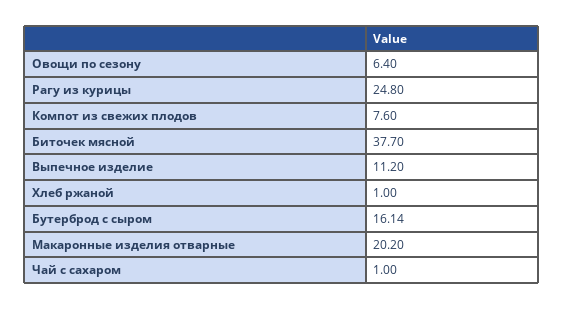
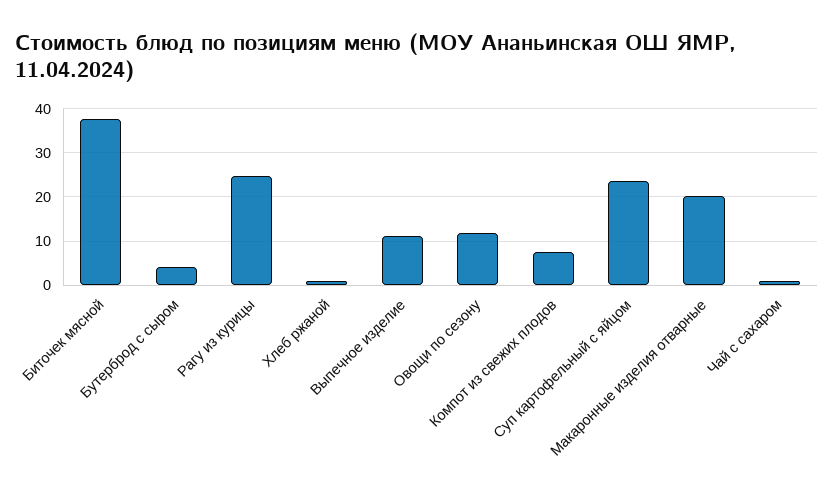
  {
-   "Овощи по сезону": 6.4,
+   "Овощи по сезону": 12,
    "Рагу из курицы": 24.8,
    "Компот из свежих плодов": 7.6,
    "Биточек мясной": 37.7,
    "Выпечное изделие": 11.2,
    "Хлеб ржаной": 1,
-   "Бутерброд с сыром": 16.14,
+   "Бутерброд с сыром": 4,
    "Макаронные изделия отварные": 20.2,
-   "Чай с сахаром": 1
+   "Чай с сахаром": 1,
+   "Суп картофельный с яйцом": 24
  }

